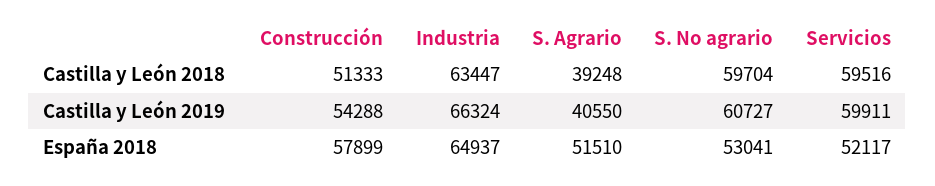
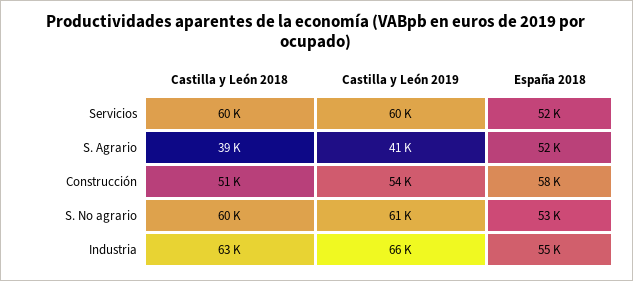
  {
    "Construcción": {
      "Castilla y León 2018": 51333,
      "Castilla y León 2019": 54288,
      "España 2018": 57899
    },
    "Industria": {
      "Castilla y León 2018": 63447,
      "Castilla y León 2019": 66324,
-     "España 2018": 64937
+     "España 2018": 55000
    },
    "S. Agrario": {
      "Castilla y León 2018": 39248,
      "Castilla y León 2019": 40550,
      "España 2018": 51510
    },
    "S. No agrario": {
      "Castilla y León 2018": 59704,
      "Castilla y León 2019": 60727,
      "España 2018": 53041
    },
    "Servicios": {
      "Castilla y León 2018": 59516,
      "Castilla y León 2019": 59911,
      "España 2018": 52117
    }
  }

